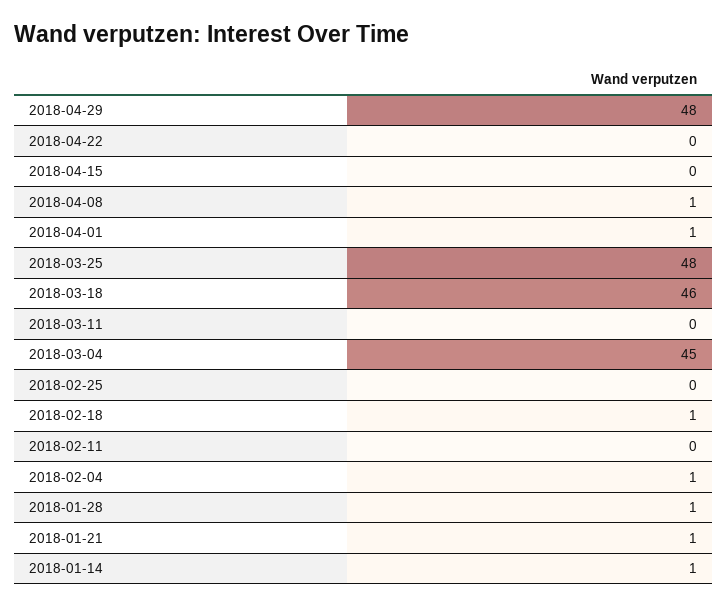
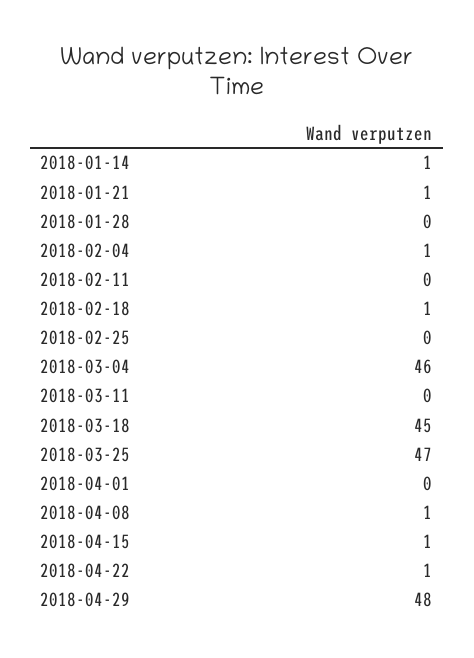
  {
    "2018-04-29": 48,
-   "2018-04-22": 0,
+   "2018-04-22": 1,
-   "2018-04-15": 0,
+   "2018-04-15": 1,
    "2018-04-08": 1,
-   "2018-04-01": 1,
+   "2018-04-01": 0,
-   "2018-03-25": 48,
+   "2018-03-25": 47,
-   "2018-03-18": 46,
+   "2018-03-18": 45,
    "2018-03-11": 0,
-   "2018-03-04": 45,
+   "2018-03-04": 46,
    "2018-02-25": 0,
    "2018-02-18": 1,
    "2018-02-11": 0,
    "2018-02-04": 1,
-   "2018-01-28": 1,
+   "2018-01-28": 0,
    "2018-01-21": 1,
    "2018-01-14": 1
  }

